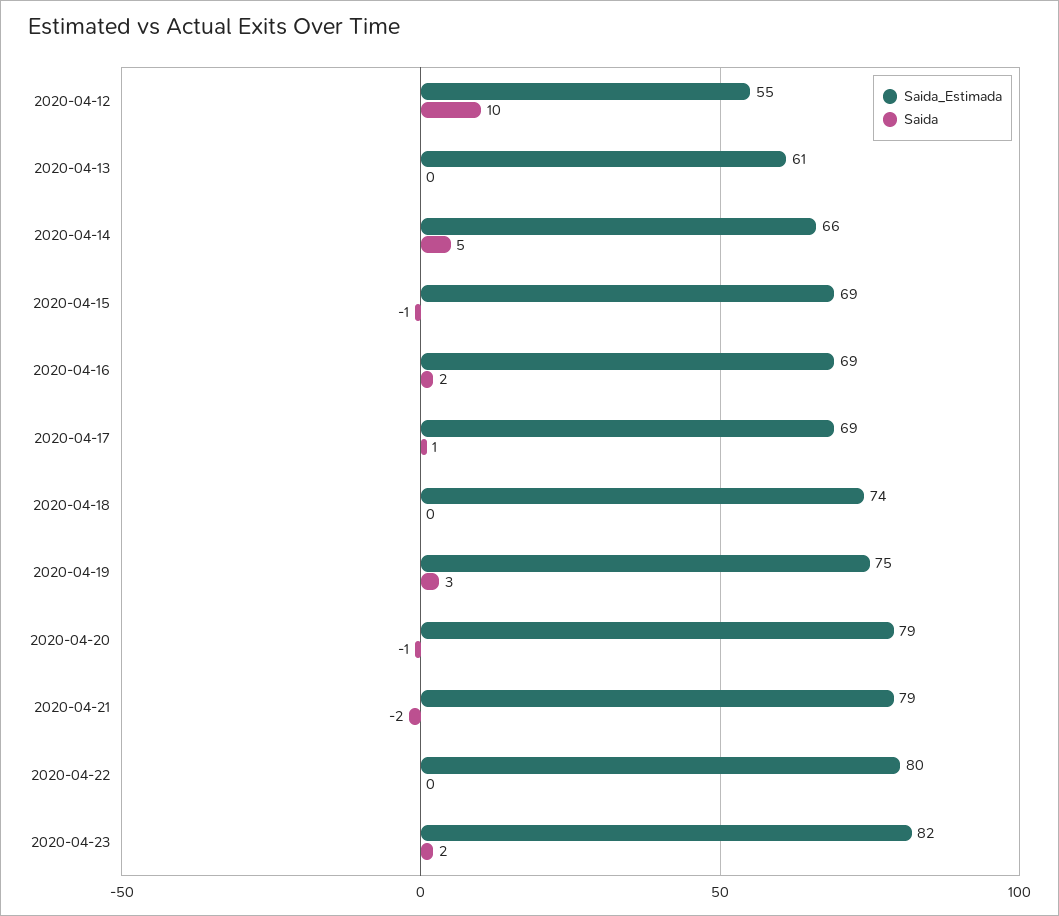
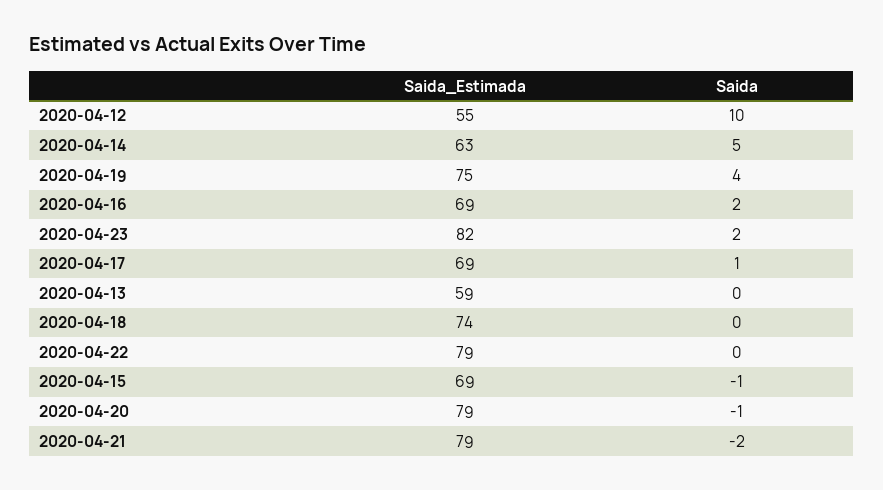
  {
    "Saida_Estimada": {
      "2020-04-12": 55,
-     "2020-04-13": 61,
+     "2020-04-13": 59,
-     "2020-04-14": 66,
+     "2020-04-14": 63,
      "2020-04-15": 69,
      "2020-04-16": 69,
      "2020-04-17": 69,
      "2020-04-18": 74,
      "2020-04-19": 75,
      "2020-04-20": 79,
      "2020-04-21": 79,
-     "2020-04-22": 80,
+     "2020-04-22": 79,
      "2020-04-23": 82
    },
    "Saida": {
      "2020-04-12": 10,
      "2020-04-13": 0,
      "2020-04-14": 5,
      "2020-04-15": -1,
      "2020-04-16": 2,
      "2020-04-17": 1,
      "2020-04-18": 0,
-     "2020-04-19": 3,
+     "2020-04-19": 4,
      "2020-04-20": -1,
      "2020-04-21": -2,
      "2020-04-22": 0,
      "2020-04-23": 2
    }
  }

